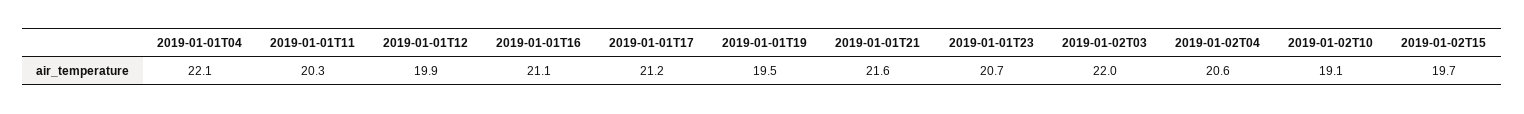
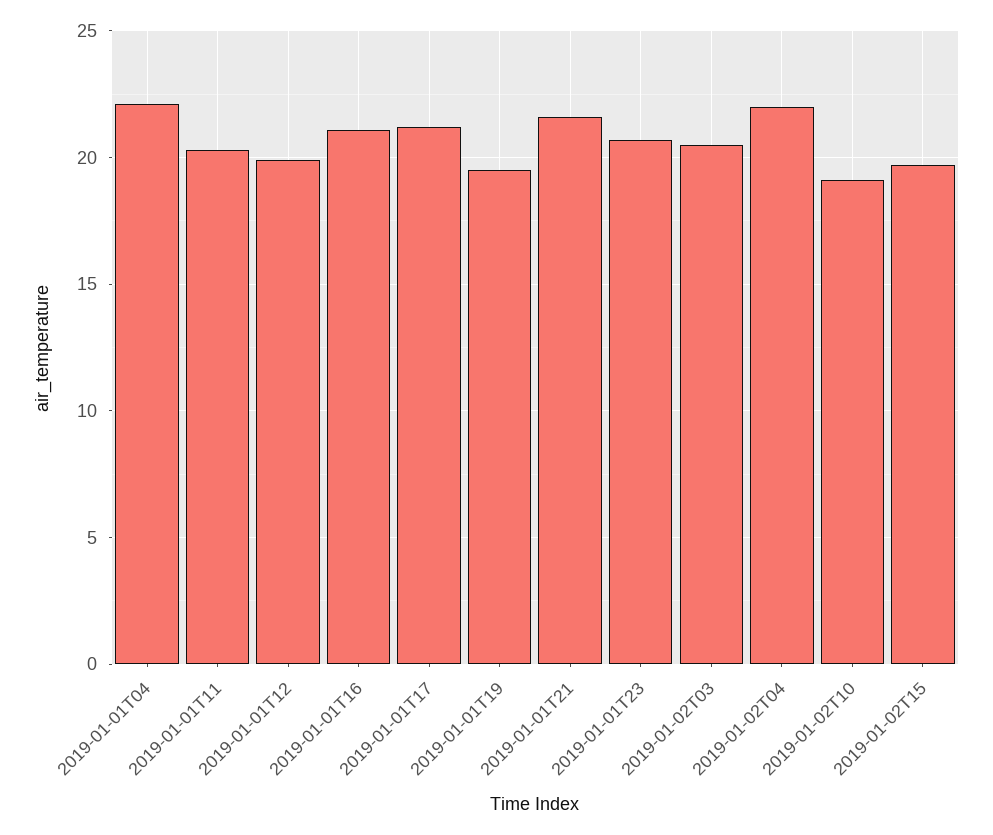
  {
    "2019-01-01T04": 22.1,
    "2019-01-01T11": 20.3,
    "2019-01-01T12": 19.9,
    "2019-01-01T16": 21.1,
    "2019-01-01T17": 21.2,
    "2019-01-01T19": 19.5,
    "2019-01-01T21": 21.6,
    "2019-01-01T23": 20.7,
-   "2019-01-02T03": 22,
+   "2019-01-02T03": 20.5,
-   "2019-01-02T04": 20.6,
+   "2019-01-02T04": 22,
    "2019-01-02T10": 19.1,
    "2019-01-02T15": 19.7
  }

